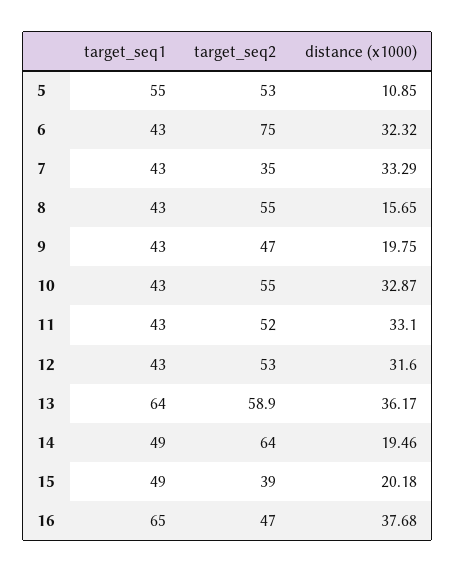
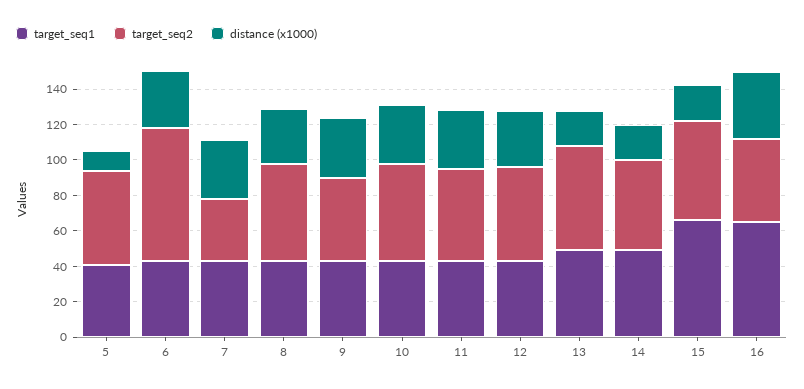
  {
    "target_seq1": {
-     "5": 55,
+     "5": 40,
      "6": 43,
      "7": 43,
      "8": 43,
      "9": 43,
      "10": 43,
      "11": 43,
      "12": 43,
-     "13": 64,
+     "13": 50,
      "14": 49,
-     "15": 49,
+     "15": 65,
      "16": 65
    },
    "target_seq2": {
      "5": 53,
      "6": 75,
      "7": 35,
      "8": 55,
      "9": 47,
      "10": 55,
      "11": 52,
      "12": 53,
      "13": 58.9,
-     "14": 64,
+     "14": 50,
-     "15": 39,
+     "15": 55,
      "16": 47
    },
    "distance (x1000)": {
      "5": 10.85,
      "6": 32.32,
      "7": 33.29,
-     "8": 15.65,
+     "8": 30,
-     "9": 19.75,
+     "9": 35,
      "10": 32.87,
      "11": 33.1,
      "12": 31.6,
-     "13": 36.17,
+     "13": 20,
      "14": 19.46,
      "15": 20.18,
      "16": 37.68
    }
  }

